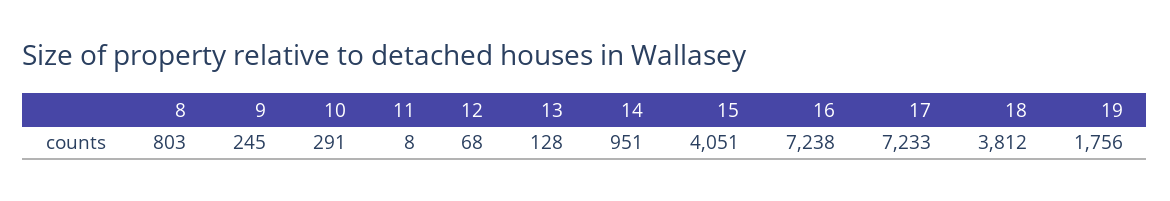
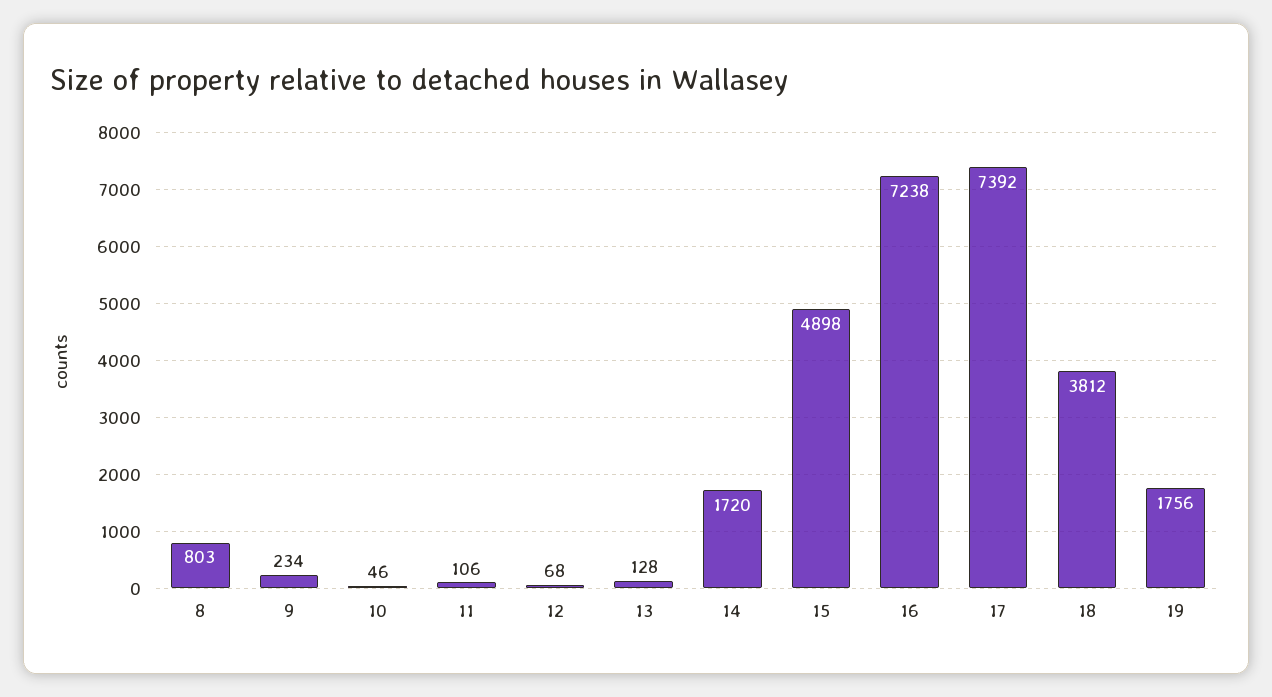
  {
    "8": 803,
-   "9": 245,
+   "9": 234,
-   "10": 291,
+   "10": 46,
-   "11": 8,
+   "11": 106,
    "12": 68,
    "13": 128,
-   "14": 951,
+   "14": 1720,
-   "15": 4051,
+   "15": 4898,
    "16": 7238,
-   "17": 7233,
+   "17": 7392,
    "18": 3812,
    "19": 1756
  }

